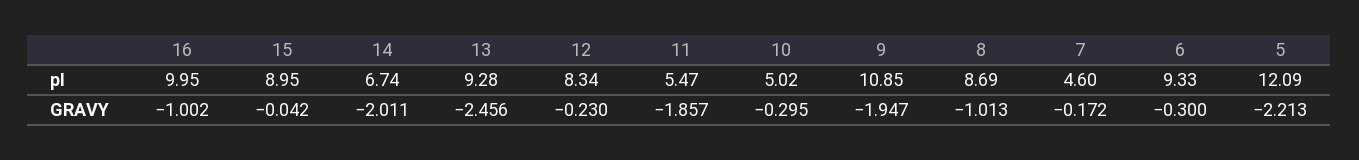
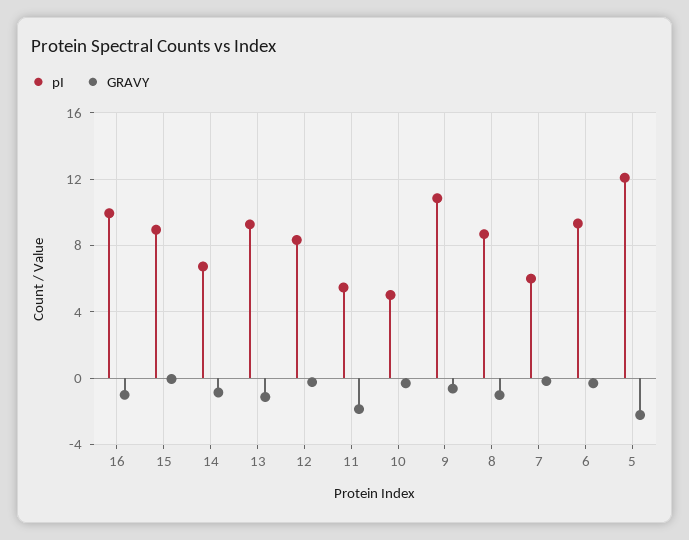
  {
    "pI": {
      "16": 9.95,
      "15": 8.95,
      "14": 6.74,
      "13": 9.28,
      "12": 8.34,
      "11": 5.47,
      "10": 5.02,
      "9": 10.85,
      "8": 8.69,
-     "7": 4.6,
+     "7": 6,
      "6": 9.33,
      "5": 12.09
    },
    "GRAVY": {
      "16": -1.002,
      "15": -0.042,
-     "14": -2.011,
+     "14": -1,
-     "13": -2.456,
+     "13": -1,
      "12": -0.23,
      "11": -1.857,
      "10": -0.295,
-     "9": -1.947,
+     "9": -0.5,
      "8": -1.013,
      "7": -0.172,
      "6": -0.3,
      "5": -2.213
    }
  }

